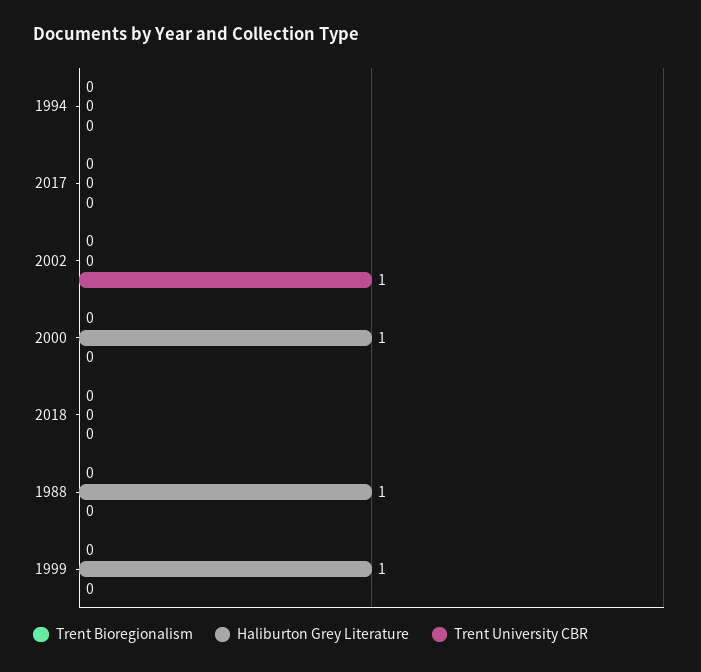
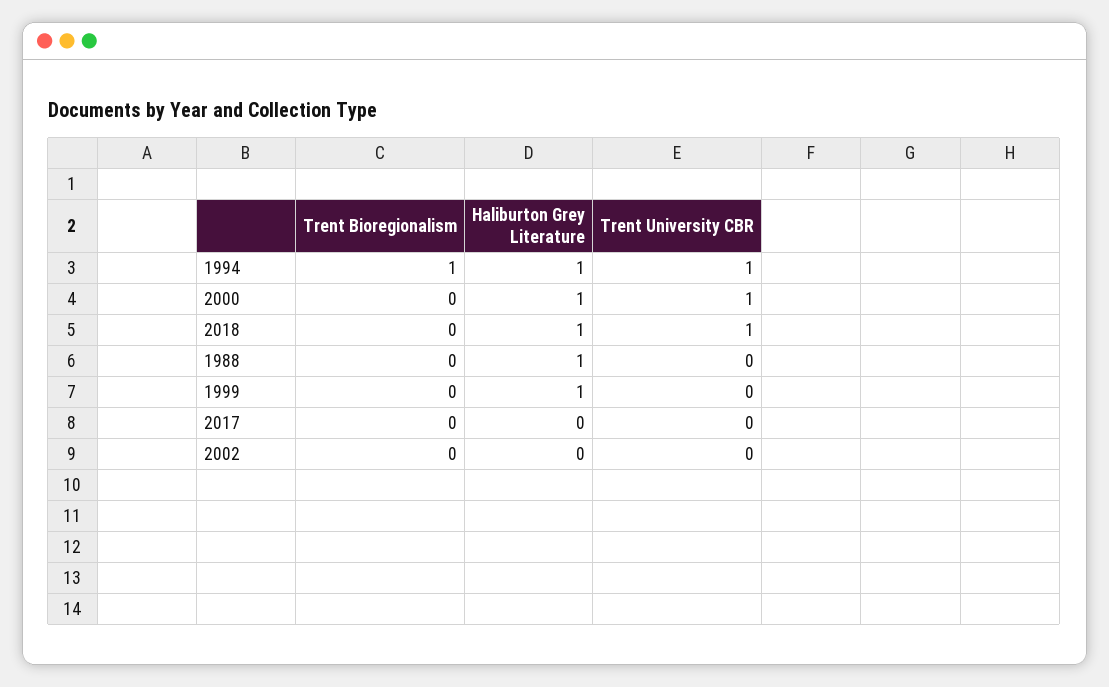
  {
    "Trent Bioregionalism": {
-     "1994": 0,
+     "1994": 1,
      "2017": 0,
      "2002": 0,
      "2000": 0,
      "2018": 0,
      "1988": 0,
      "1999": 0
    },
    "Haliburton Grey Literature": {
-     "1994": 0,
+     "1994": 1,
      "2017": 0,
      "2002": 0,
      "2000": 1,
-     "2018": 0,
+     "2018": 1,
      "1988": 1,
      "1999": 1
    },
    "Trent University CBR": {
-     "1994": 0,
+     "1994": 1,
      "2017": 0,
-     "2002": 1,
+     "2002": 0,
-     "2000": 0,
+     "2000": 1,
-     "2018": 0,
+     "2018": 1,
      "1988": 0,
      "1999": 0
    }
  }

